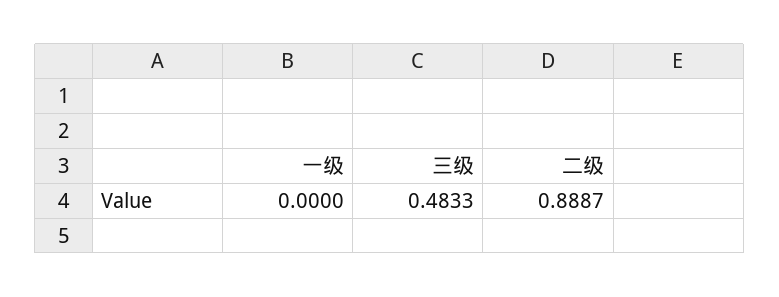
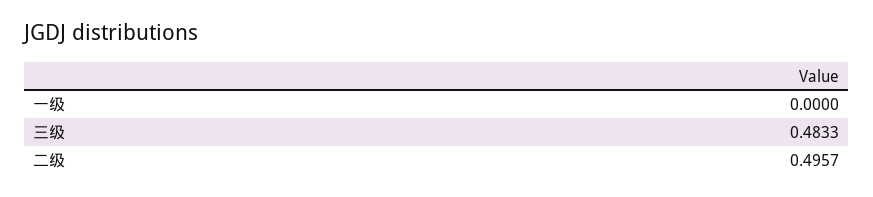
  {
    "一级": 0,
    "三级": 0.4833,
-   "二级": 0.8887
+   "二级": 0.4957
  }

